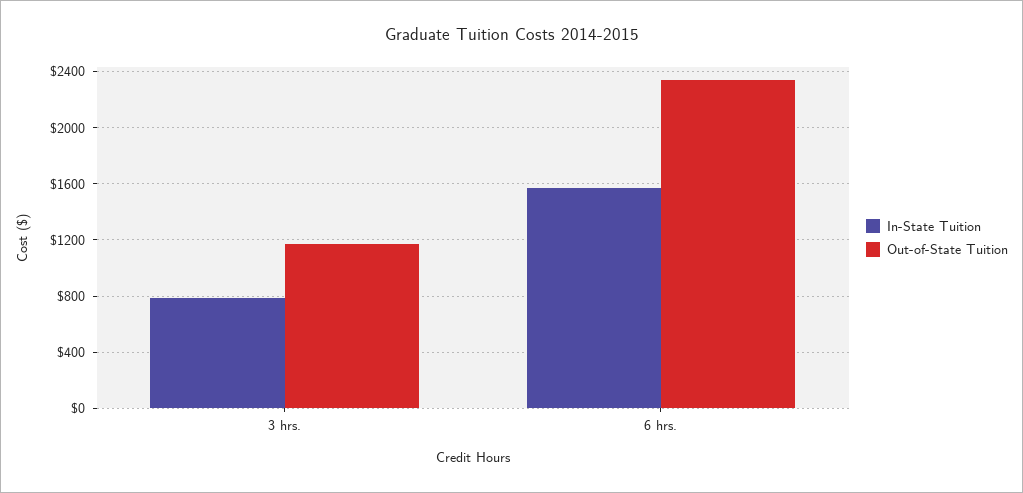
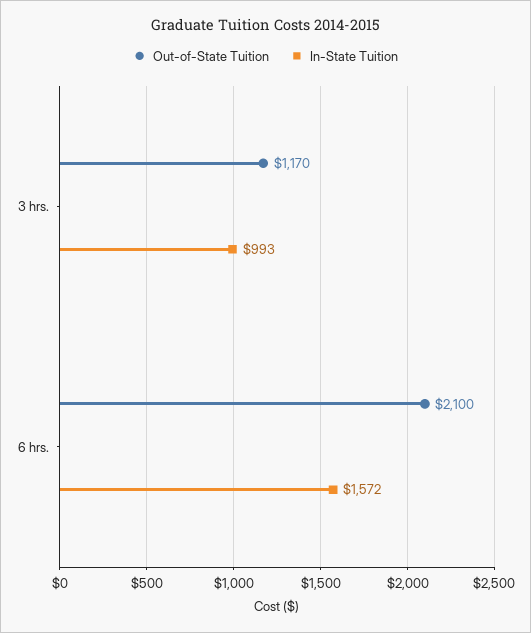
  {
    "In-State Tuition": {
-     "3 hrs.": 800,
+     "3 hrs.": 993,
      "6 hrs.": 1572
    },
    "Out-of-State Tuition": {
      "3 hrs.": 1170,
-     "6 hrs.": 2350
+     "6 hrs.": 2100
    }
  }

